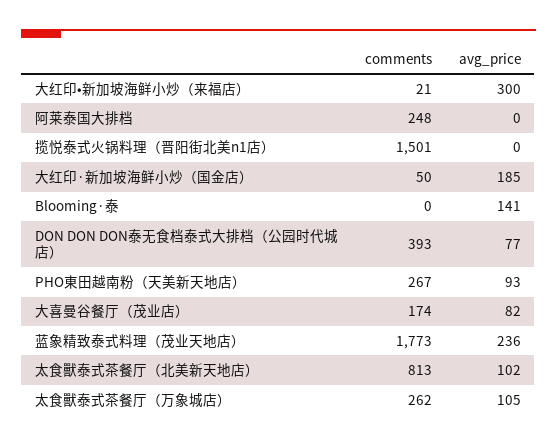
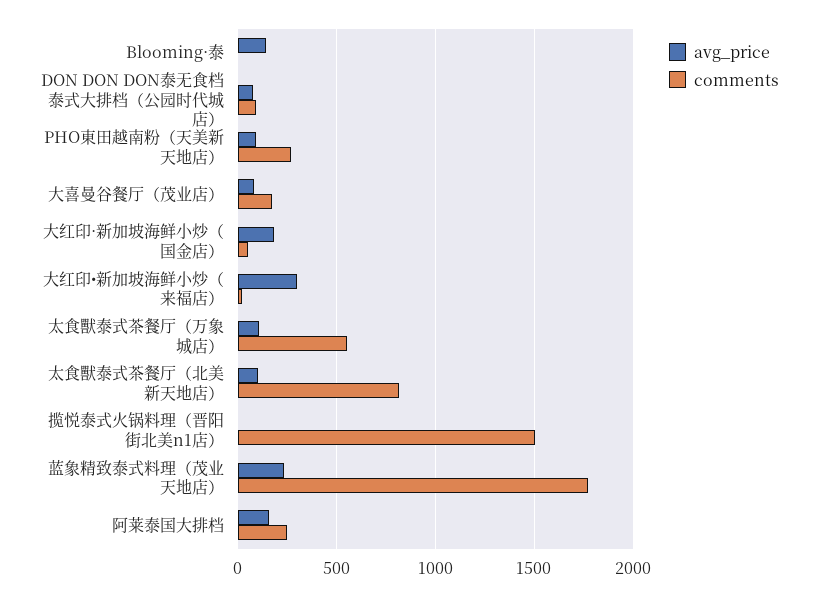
  {
    "comments": {
      "大红印•新加坡海鲜小炒（来福店）": 21,
      "阿莱泰国大排档": 248,
      "揽悦泰式火锅料理（晋阳街北美n1店）": 1501,
      "大红印·新加坡海鲜小炒（国金店）": 50,
      "Blooming·泰": 0,
-     "DON DON DON泰无食档泰式大排档（公园时代城店）": 393,
+     "DON DON DON泰无食档泰式大排档（公园时代城店）": 100,
      "PHO東田越南粉（天美新天地店）": 267,
      "大喜曼谷餐厅（茂业店）": 174,
      "蓝象精致泰式料理（茂业天地店）": 1773,
      "太食獸泰式茶餐厅（北美新天地店）": 813,
-     "太食獸泰式茶餐厅（万象城店）": 262
+     "太食獸泰式茶餐厅（万象城店）": 550
    },
    "avg_price": {
      "大红印•新加坡海鲜小炒（来福店）": 300,
-     "阿莱泰国大排档": 0,
+     "阿莱泰国大排档": 150,
      "揽悦泰式火锅料理（晋阳街北美n1店）": 0,
      "大红印·新加坡海鲜小炒（国金店）": 185,
      "Blooming·泰": 141,
      "DON DON DON泰无食档泰式大排档（公园时代城店）": 77,
      "PHO東田越南粉（天美新天地店）": 93,
      "大喜曼谷餐厅（茂业店）": 82,
      "蓝象精致泰式料理（茂业天地店）": 236,
      "太食獸泰式茶餐厅（北美新天地店）": 102,
      "太食獸泰式茶餐厅（万象城店）": 105
    }
  }

